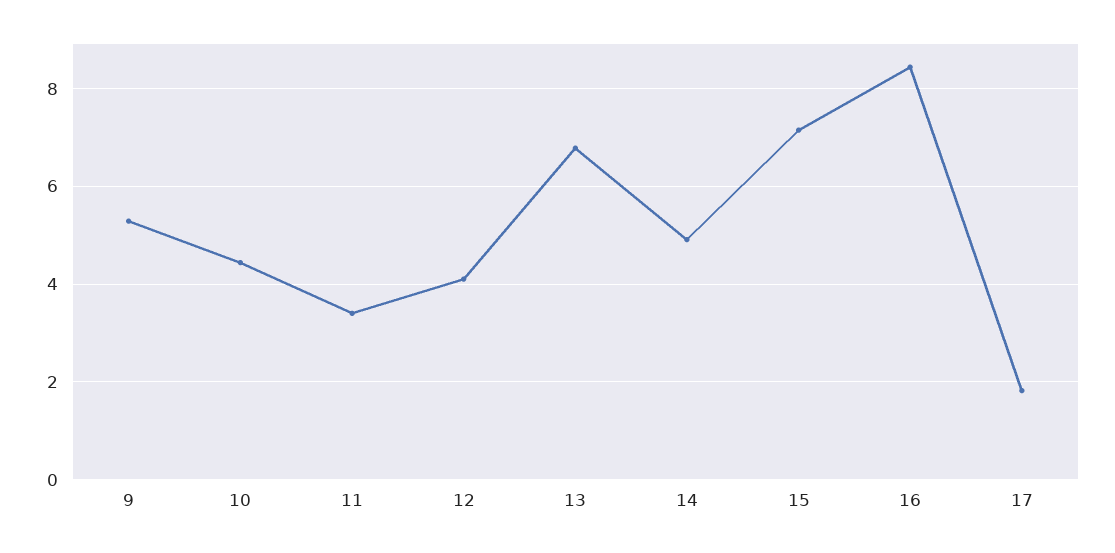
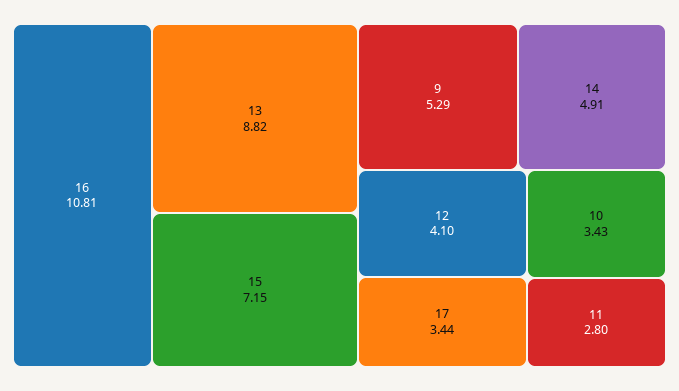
  {
    "9": 5.29,
-   "10": 4.4,
+   "10": 3.43,
-   "11": 3.4,
+   "11": 2.8,
    "12": 4.1,
-   "13": 6.8,
+   "13": 8.82,
    "14": 4.91,
    "15": 7.15,
-   "16": 8.4,
+   "16": 10.81,
-   "17": 1.8
+   "17": 3.44
  }

